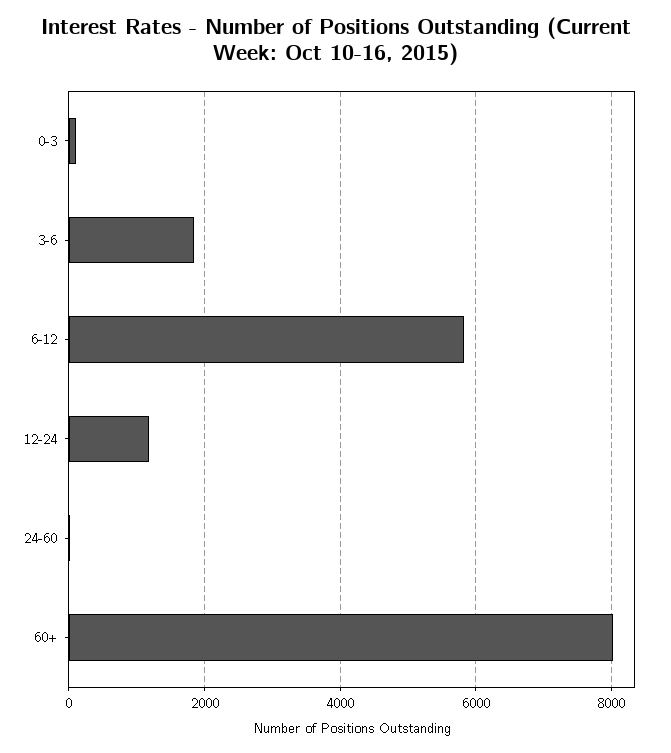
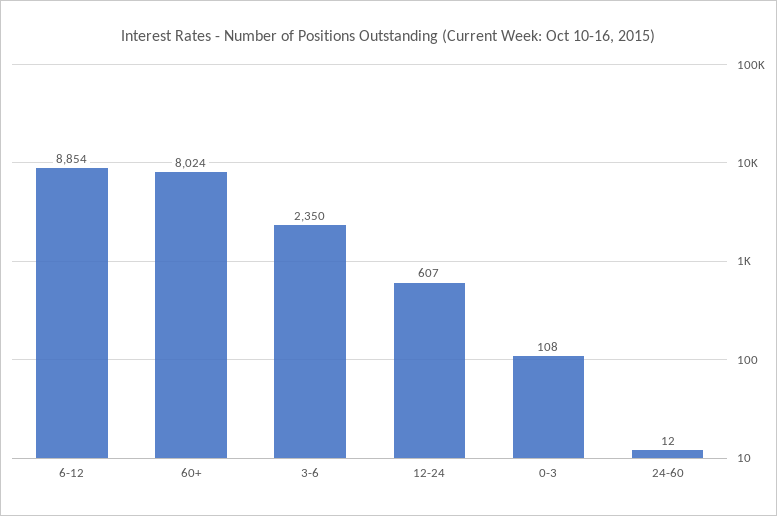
  {
    "0-3": 108,
-   "3-6": 1800,
+   "3-6": 2350,
-   "6-12": 5800,
+   "6-12": 8854,
-   "12-24": 1200,
+   "12-24": 607,
    "24-60": 12,
    "60+": 8024
  }

